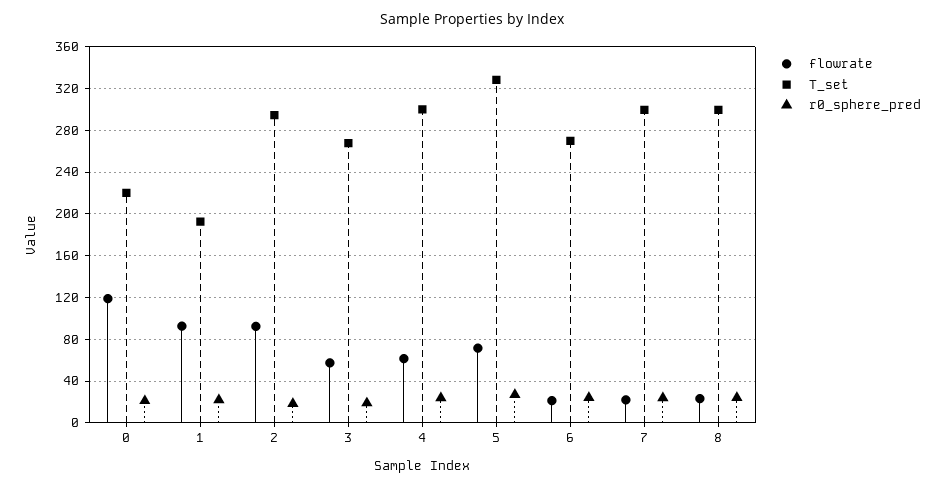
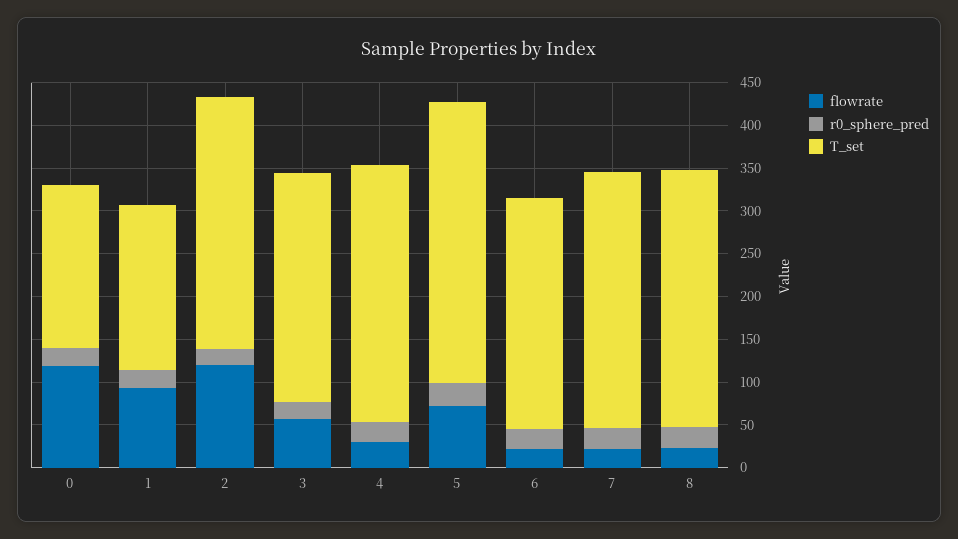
  {
    "flowrate": {
      "0": 120,
      "1": 90,
-     "2": 90,
+     "2": 120,
      "3": 60,
-     "4": 60,
+     "4": 30,
      "5": 70,
      "6": 20,
      "7": 20,
      "8": 20
    },
    "T_set": {
-     "0": 220,
+     "0": 190,
      "1": 190,
      "2": 290,
      "3": 270,
      "4": 300,
      "5": 330,
      "6": 270,
      "7": 300,
      "8": 300
    },
    "r0_sphere_pred": {
      "0": 20,
      "1": 20,
      "2": 20,
      "3": 20,
      "4": 20,
      "5": 30,
      "6": 20,
      "7": 20,
      "8": 20
    }
  }

